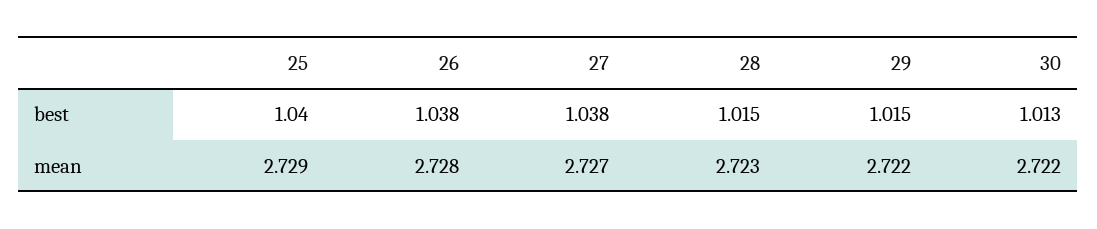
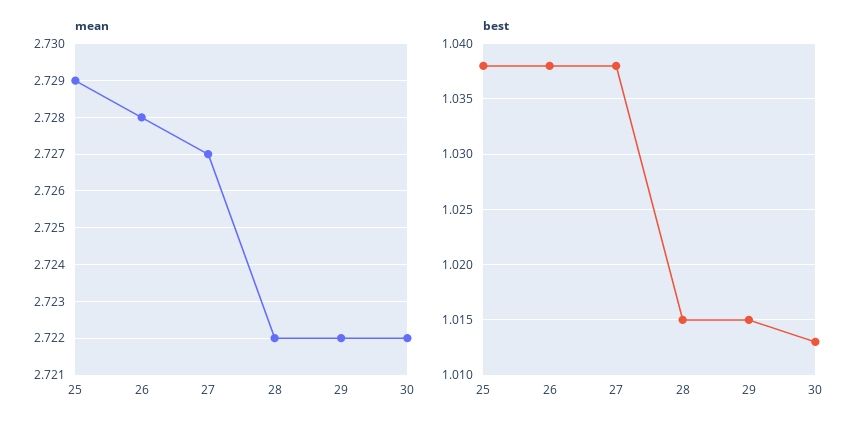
  {
    "best": {
-     "25": 1.04,
+     "25": 1.038,
      "26": 1.038,
      "27": 1.038,
      "28": 1.015,
      "29": 1.015,
      "30": 1.013
    },
    "mean": {
      "25": 2.729,
      "26": 2.728,
      "27": 2.727,
-     "28": 2.723,
+     "28": 2.722,
      "29": 2.722,
      "30": 2.722
    }
  }

